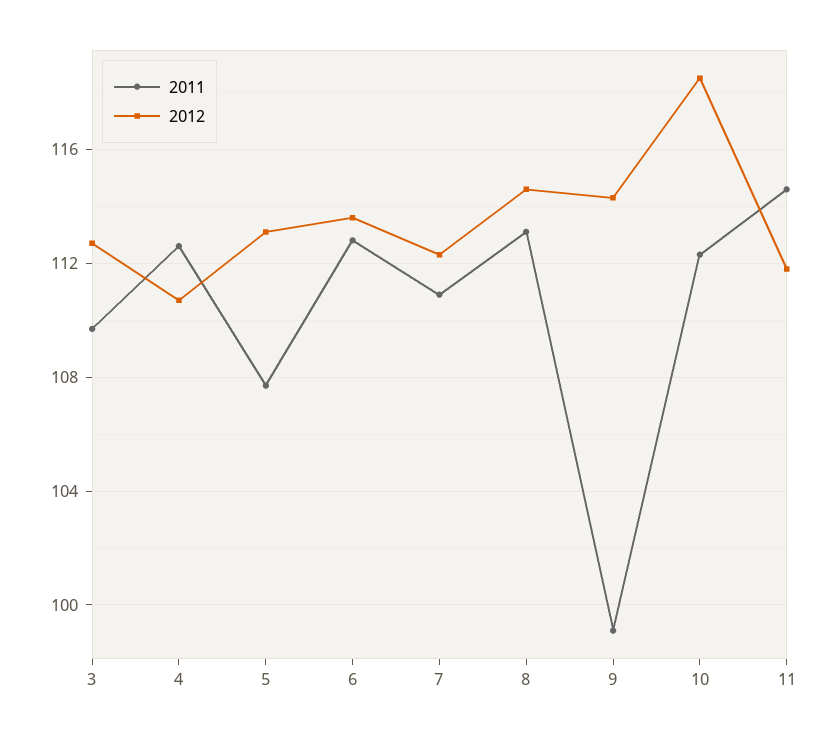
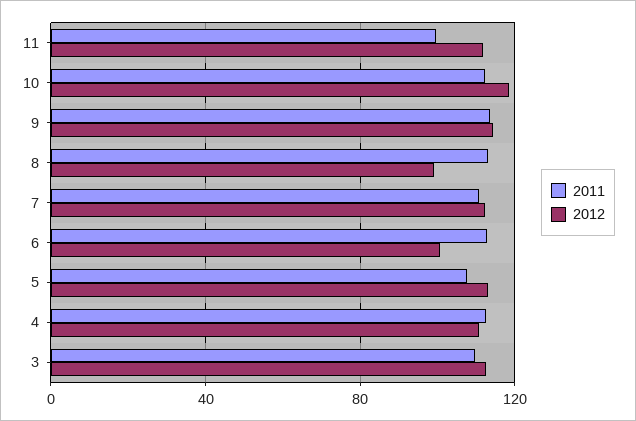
  {
    "2011": {
      "3": 109.5,
      "4": 112.5,
      "5": 107.5,
      "6": 113,
      "7": 111,
      "8": 113,
-     "9": 99,
+     "9": 115,
      "10": 112.5,
-     "11": 114.5
+     "11": 100
    },
    "2012": {
      "3": 112.5,
      "4": 110.5,
      "5": 113,
-     "6": 113.5,
+     "6": 100,
      "7": 112.5,
-     "8": 114.5,
+     "8": 100,
      "9": 114.5,
      "10": 118.5,
      "11": 112
    }
  }

